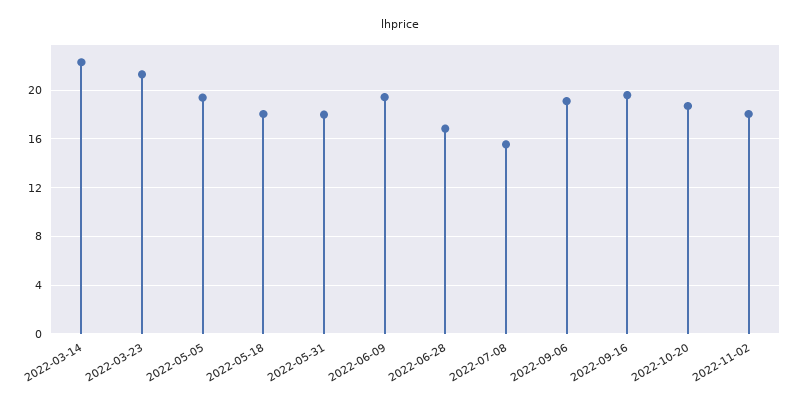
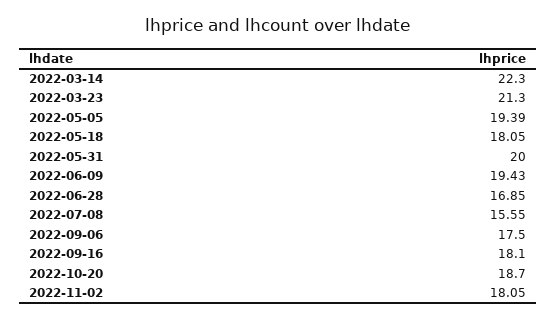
  {
    "2022-03-14": 22.3,
    "2022-03-23": 21.3,
    "2022-05-05": 19.39,
    "2022-05-18": 18.05,
-   "2022-05-31": 18,
+   "2022-05-31": 20,
    "2022-06-09": 19.43,
    "2022-06-28": 16.85,
    "2022-07-08": 15.55,
-   "2022-09-06": 19,
+   "2022-09-06": 17.5,
-   "2022-09-16": 19.5,
+   "2022-09-16": 18.1,
    "2022-10-20": 18.7,
    "2022-11-02": 18.05
  }

